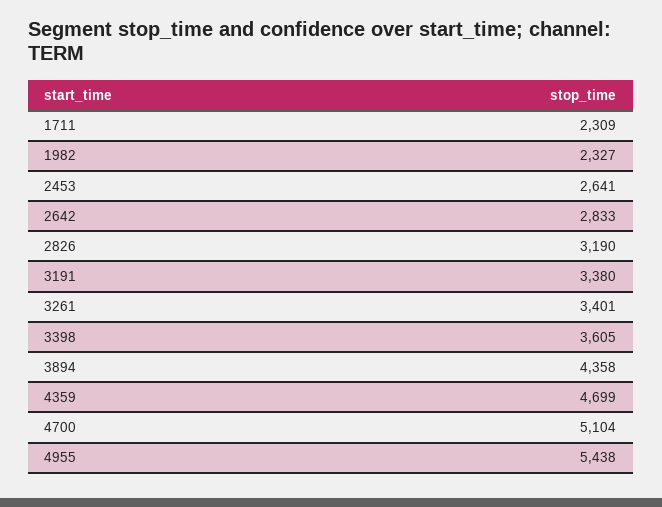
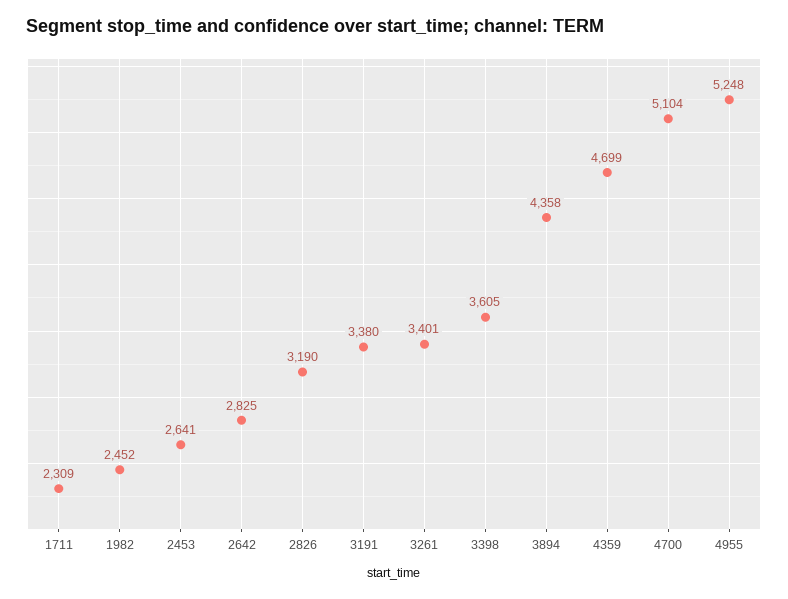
  {
    "1711": 2309,
-   "1982": 2327,
+   "1982": 2452,
    "2453": 2641,
-   "2642": 2833,
+   "2642": 2825,
    "2826": 3190,
    "3191": 3380,
    "3261": 3401,
    "3398": 3605,
    "3894": 4358,
    "4359": 4699,
    "4700": 5104,
-   "4955": 5438
+   "4955": 5248
  }

